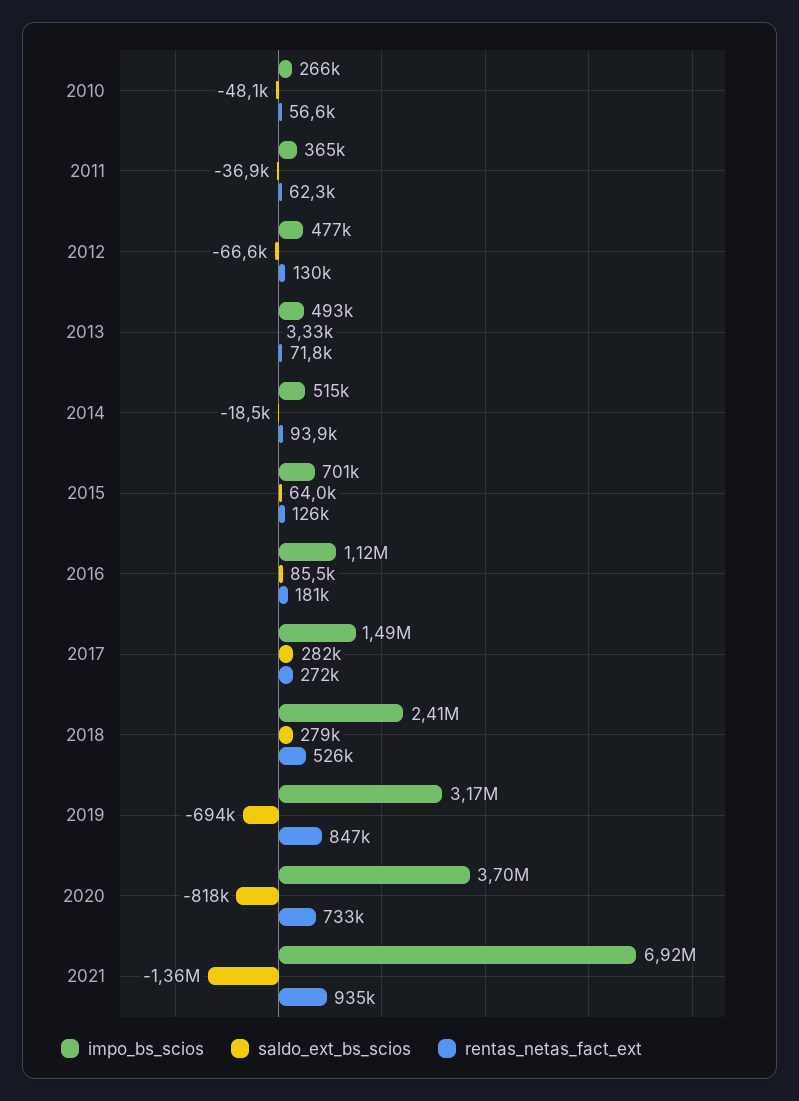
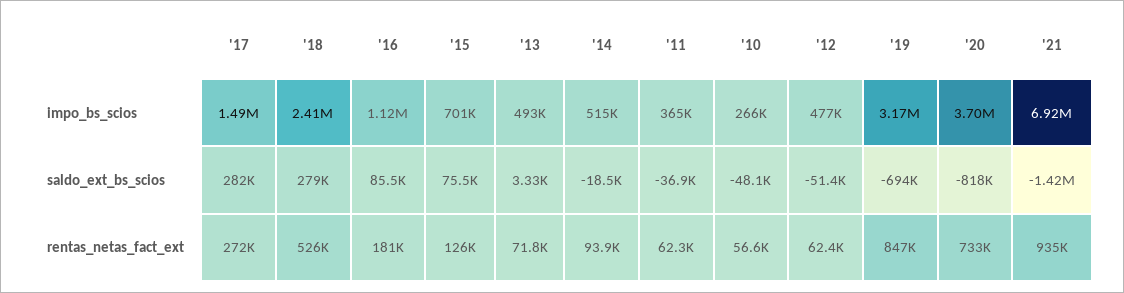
  {
    "impo_bs_scios": {
      "2010": 266000,
      "2011": 365000,
      "2012": 477000,
      "2013": 493000,
      "2014": 515000,
      "2015": 701000,
      "2016": 1120000,
      "2017": 1490000,
      "2018": 2410000,
      "2019": 3170000,
      "2020": 3700000,
      "2021": 6920000
    },
    "saldo_ext_bs_scios": {
      "2010": -48100,
      "2011": -36900,
-     "2012": -66600,
+     "2012": -51400,
      "2013": 3330,
      "2014": -18500,
-     "2015": 64000,
+     "2015": 75500,
      "2016": 85500,
      "2017": 282000,
      "2018": 279000,
      "2019": -694000,
      "2020": -818000,
-     "2021": -1360000
+     "2021": -1420000
    },
    "rentas_netas_fact_ext": {
      "2010": 56600,
      "2011": 62300,
-     "2012": 130000,
+     "2012": 62400,
      "2013": 71800,
      "2014": 93900,
      "2015": 126000,
      "2016": 181000,
      "2017": 272000,
      "2018": 526000,
      "2019": 847000,
      "2020": 733000,
      "2021": 935000
    }
  }

